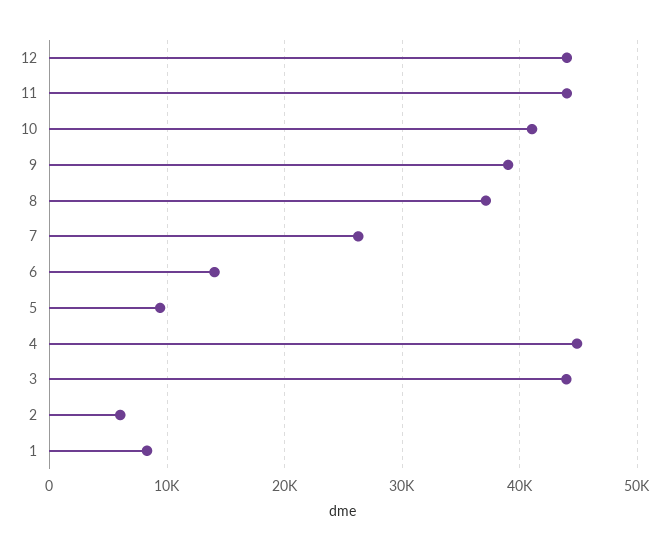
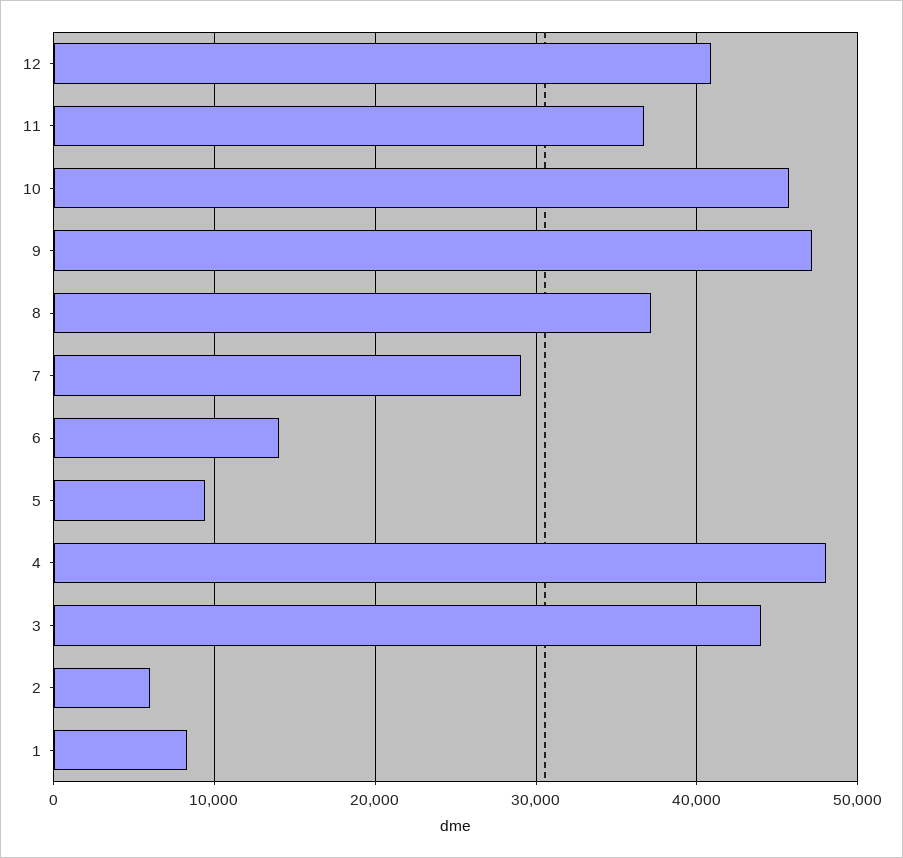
  {
-   "12": 44000,
+   "12": 41000,
-   "11": 44000,
+   "11": 37000,
-   "10": 41000,
+   "10": 46000,
-   "9": 39000,
+   "9": 47000,
    "8": 37000,
-   "7": 26000,
+   "7": 29000,
    "6": 14000,
    "5": 9000,
-   "4": 45000,
+   "4": 48000,
    "3": 44000,
    "2": 6000,
    "1": 8000
  }

